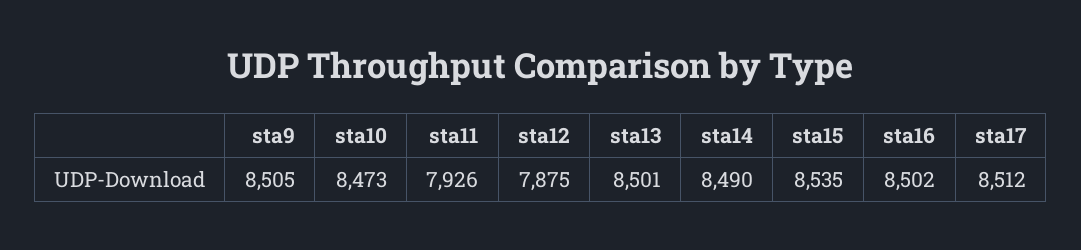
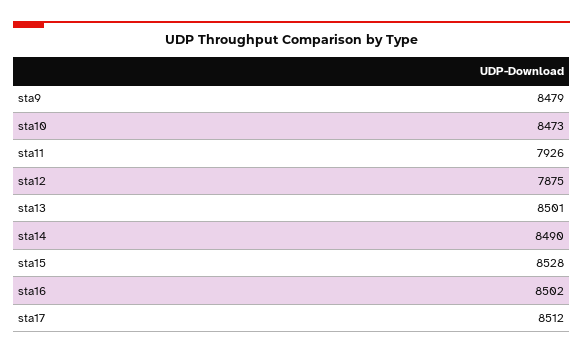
  {
-   "sta9": 8505,
+   "sta9": 8479,
    "sta10": 8473,
    "sta11": 7926,
    "sta12": 7875,
    "sta13": 8501,
    "sta14": 8490,
-   "sta15": 8535,
+   "sta15": 8528,
    "sta16": 8502,
    "sta17": 8512
  }

